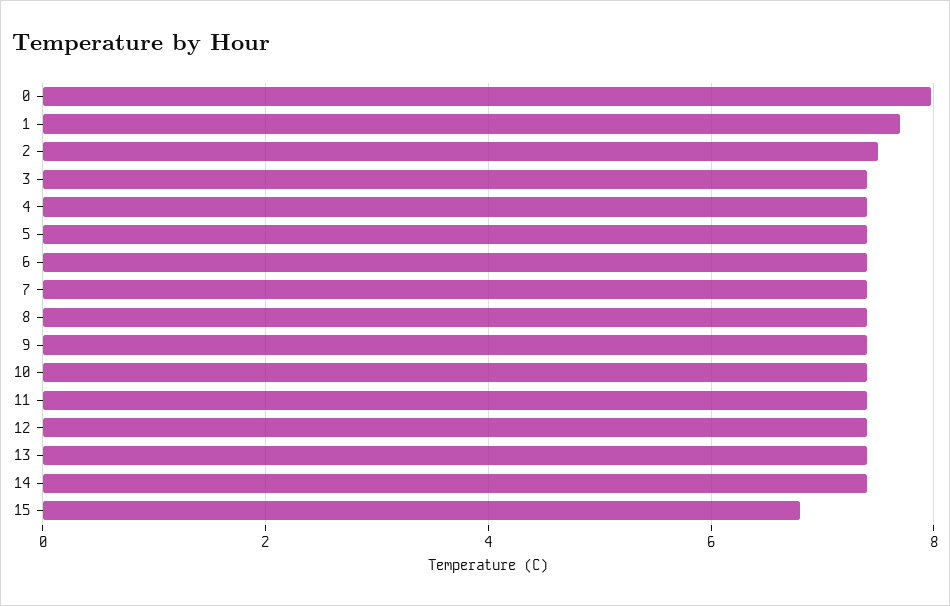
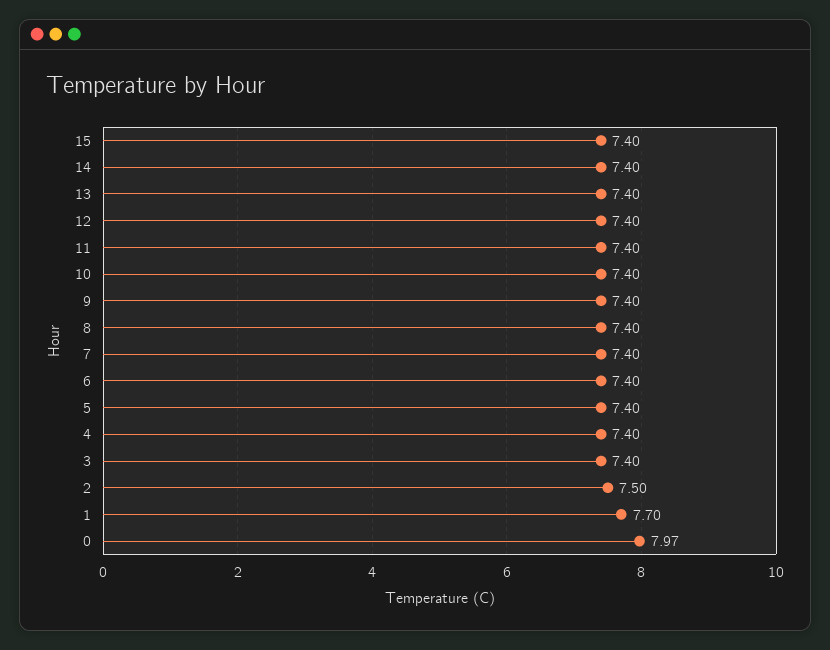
  {
    "0": 7.97,
    "1": 7.7,
    "2": 7.5,
    "3": 7.4,
    "4": 7.4,
    "5": 7.4,
    "6": 7.4,
    "7": 7.4,
    "8": 7.4,
    "9": 7.4,
    "10": 7.4,
    "11": 7.4,
    "12": 7.4,
    "13": 7.4,
    "14": 7.4,
-   "15": 6.8
+   "15": 7.4
  }

